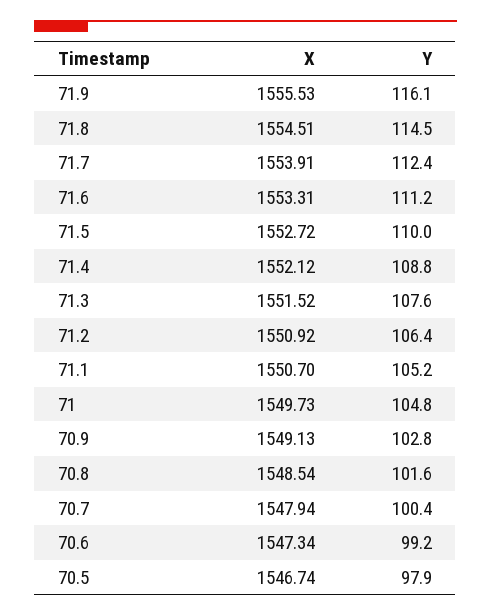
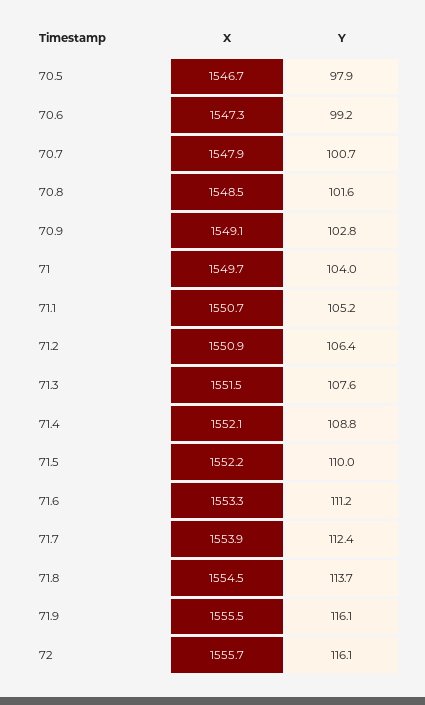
  {
    "X": {
      "71.9": 1555.53,
      "71.8": 1554.51,
      "71.7": 1553.91,
      "71.6": 1553.31,
-     "71.5": 1552.72,
+     "71.5": 1552.2,
      "71.4": 1552.12,
      "71.3": 1551.52,
      "71.2": 1550.92,
      "71.1": 1550.7,
      "71": 1549.73,
      "70.9": 1549.13,
      "70.8": 1548.54,
      "70.7": 1547.94,
      "70.6": 1547.34,
-     "70.5": 1546.74
+     "70.5": 1546.74,
+     "72": 1555.7
    },
    "Y": {
      "71.9": 116.1,
-     "71.8": 114.5,
+     "71.8": 113.7,
      "71.7": 112.4,
      "71.6": 111.2,
      "71.5": 110,
      "71.4": 108.8,
      "71.3": 107.6,
      "71.2": 106.4,
      "71.1": 105.2,
-     "71": 104.8,
+     "71": 104,
      "70.9": 102.8,
      "70.8": 101.6,
-     "70.7": 100.4,
+     "70.7": 100.7,
      "70.6": 99.2,
-     "70.5": 97.9
+     "70.5": 97.9,
+     "72": 116.1
    }
  }

